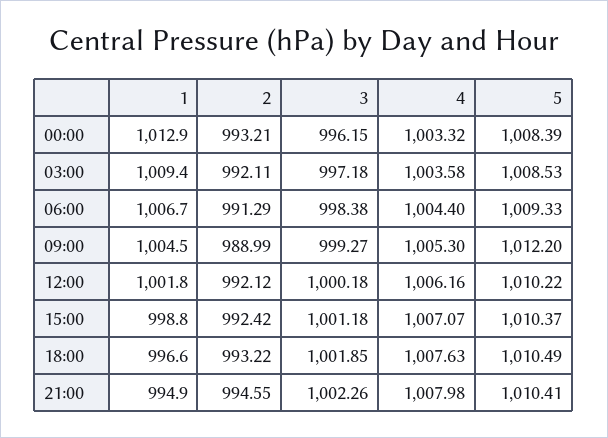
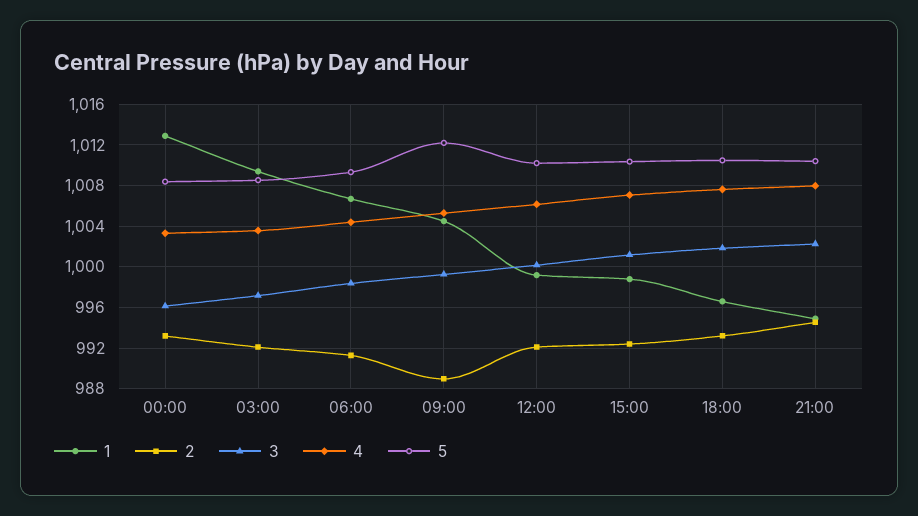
  {
    "1": {
      "00:00": 1012.9,
      "03:00": 1009.4,
      "06:00": 1006.7,
      "09:00": 1004.5,
-     "12:00": 1001.8,
+     "12:00": 999,
      "15:00": 998.8,
      "18:00": 996.6,
      "21:00": 994.9
    },
    "2": {
      "00:00": 993.21,
      "03:00": 992.11,
      "06:00": 991.29,
      "09:00": 988.99,
      "12:00": 992.12,
      "15:00": 992.42,
      "18:00": 993.22,
      "21:00": 994.55
    },
    "3": {
      "00:00": 996.15,
      "03:00": 997.18,
      "06:00": 998.38,
      "09:00": 999.27,
      "12:00": 1000.18,
      "15:00": 1001.18,
      "18:00": 1001.85,
      "21:00": 1002.26
    },
    "4": {
      "00:00": 1003.32,
      "03:00": 1003.58,
      "06:00": 1004.4,
      "09:00": 1005.3,
      "12:00": 1006.16,
      "15:00": 1007.07,
      "18:00": 1007.63,
      "21:00": 1007.98
    },
    "5": {
      "00:00": 1008.39,
      "03:00": 1008.53,
      "06:00": 1009.33,
      "09:00": 1012.2,
      "12:00": 1010.22,
      "15:00": 1010.37,
      "18:00": 1010.49,
      "21:00": 1010.41
    }
  }

